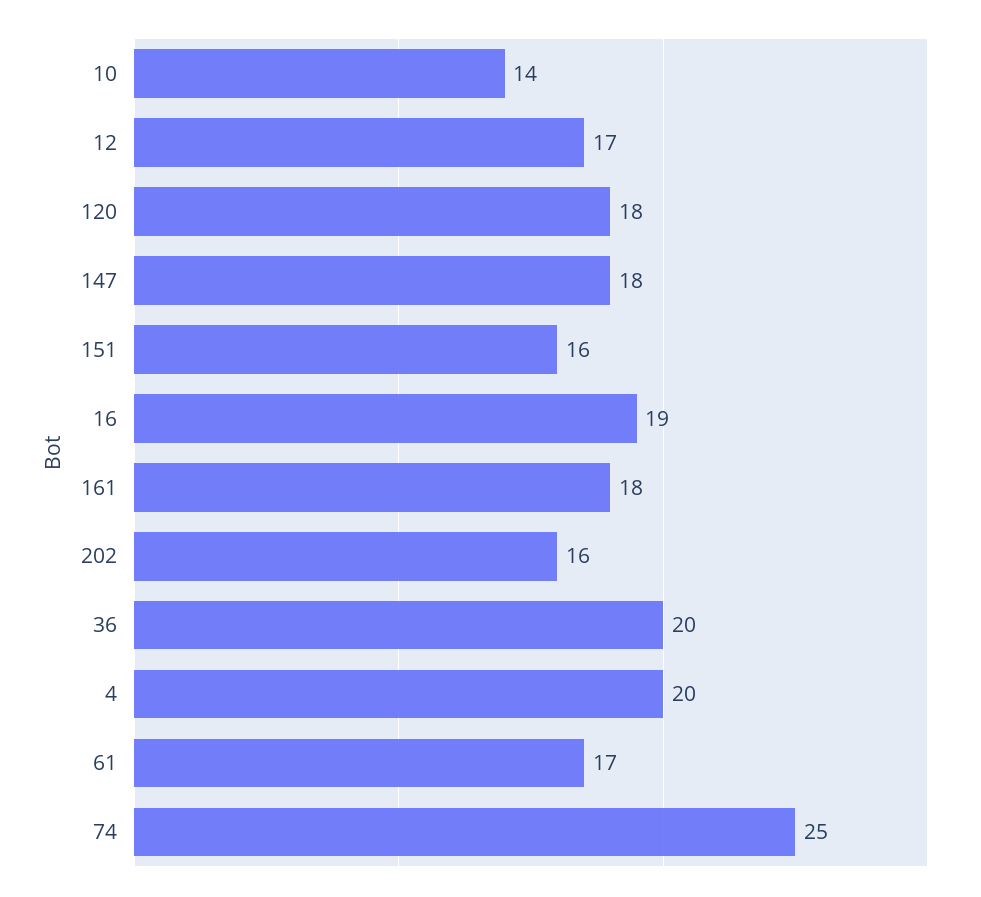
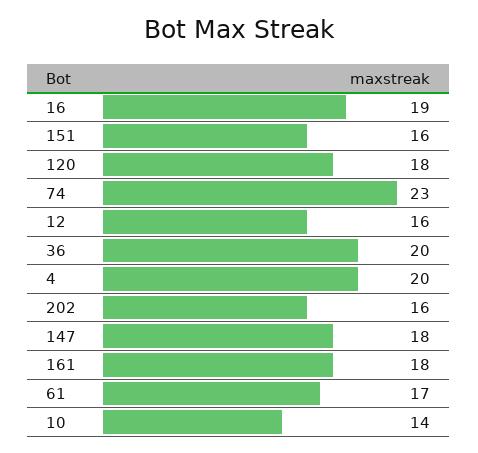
  {
    "10": 14,
-   "12": 17,
+   "12": 16,
    "120": 18,
    "147": 18,
    "151": 16,
    "16": 19,
    "161": 18,
    "202": 16,
    "36": 20,
    "4": 20,
    "61": 17,
-   "74": 25
+   "74": 23
  }

